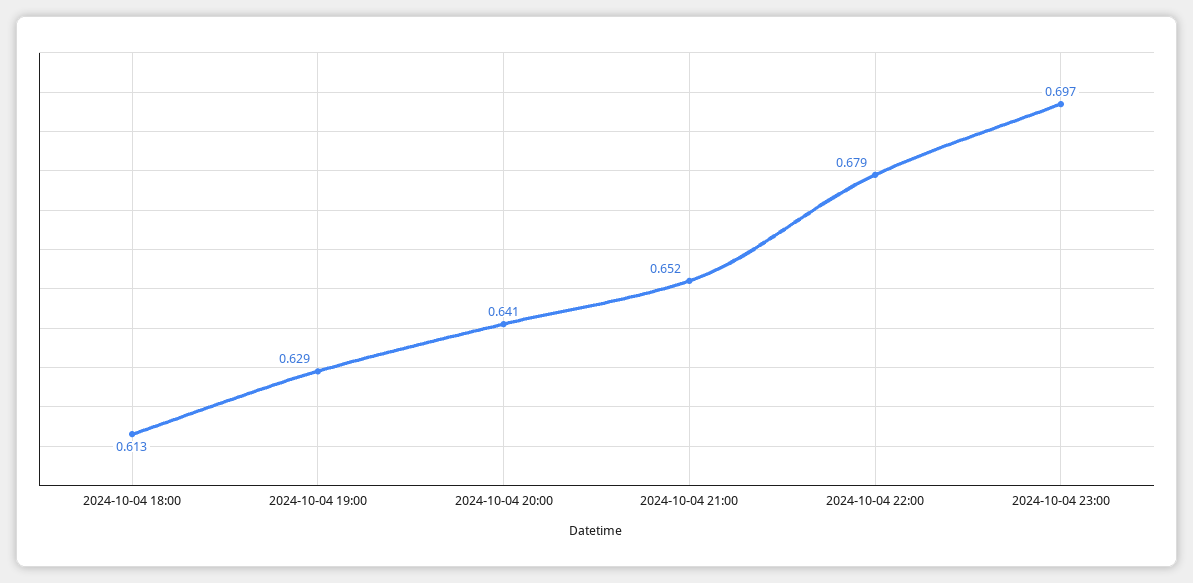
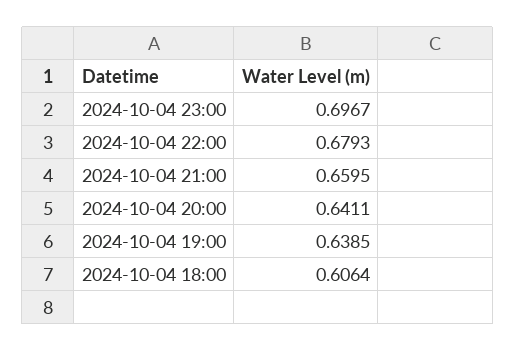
  {
-   "2024-10-04 18:00": 0.613,
+   "2024-10-04 18:00": 0.6064,
-   "2024-10-04 19:00": 0.629,
+   "2024-10-04 19:00": 0.6385,
    "2024-10-04 20:00": 0.6411,
-   "2024-10-04 21:00": 0.652,
+   "2024-10-04 21:00": 0.6595,
    "2024-10-04 22:00": 0.6793,
    "2024-10-04 23:00": 0.6967
  }

